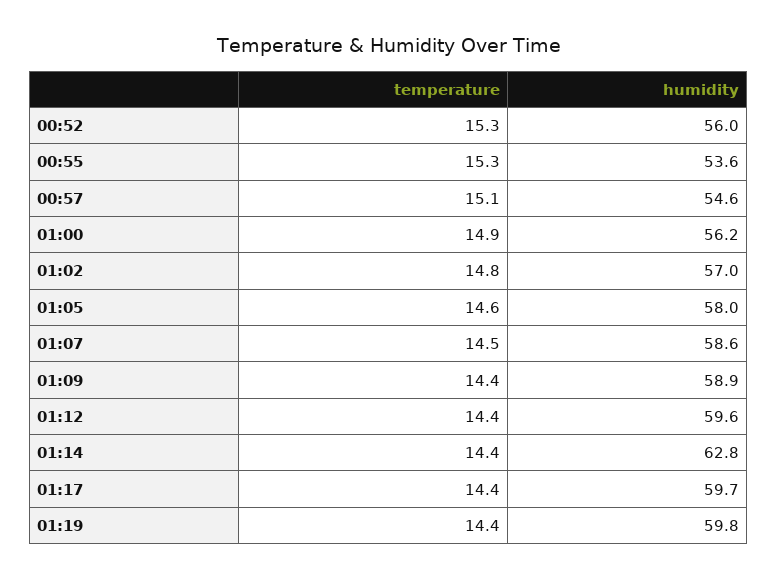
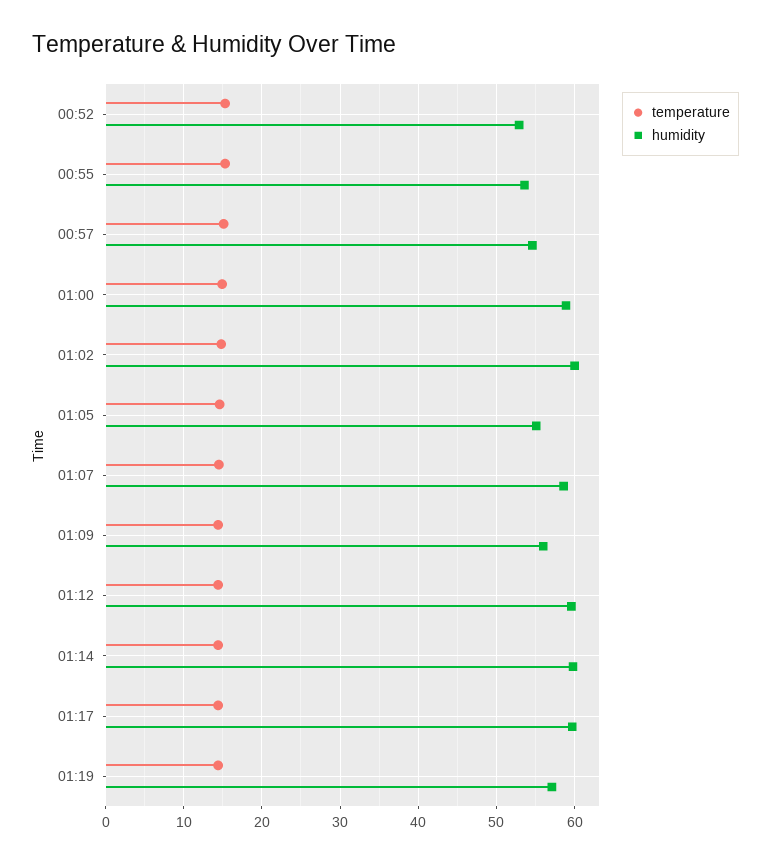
  {
    "temperature": {
      "00:52": 15.3,
      "00:55": 15.3,
      "00:57": 15.1,
      "01:00": 14.9,
      "01:02": 14.8,
      "01:05": 14.6,
      "01:07": 14.5,
      "01:09": 14.4,
      "01:12": 14.4,
      "01:14": 14.4,
      "01:17": 14.4,
      "01:19": 14.4
    },
    "humidity": {
-     "00:52": 56,
+     "00:52": 53,
      "00:55": 53.6,
      "00:57": 54.6,
-     "01:00": 56.2,
+     "01:00": 59,
-     "01:02": 57,
+     "01:02": 60,
-     "01:05": 58,
+     "01:05": 55,
      "01:07": 58.6,
-     "01:09": 58.9,
+     "01:09": 56,
      "01:12": 59.6,
-     "01:14": 62.8,
+     "01:14": 60,
      "01:17": 59.7,
-     "01:19": 59.8
+     "01:19": 57
    }
  }

